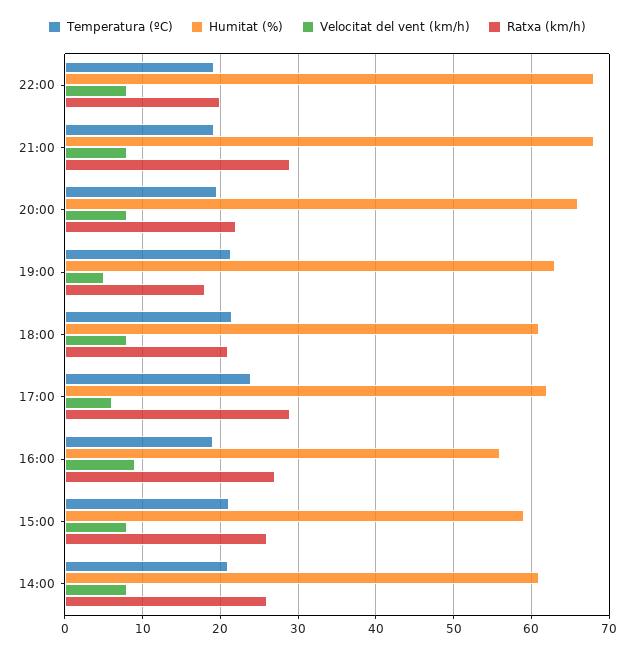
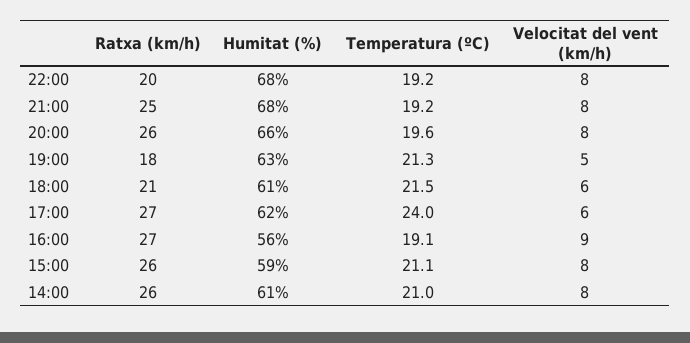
  {
    "Temperatura (ºC)": {
      "22:00": 19.2,
      "21:00": 19.2,
      "20:00": 19.6,
      "19:00": 21.3,
      "18:00": 21.5,
      "17:00": 24,
      "16:00": 19.1,
      "15:00": 21.1,
      "14:00": 21
    },
    "Humitat (%)": {
      "22:00": 68,
      "21:00": 68,
      "20:00": 66,
      "19:00": 63,
      "18:00": 61,
      "17:00": 62,
      "16:00": 56,
      "15:00": 59,
      "14:00": 61
    },
    "Velocitat del vent (km/h)": {
      "22:00": 8,
      "21:00": 8,
      "20:00": 8,
      "19:00": 5,
-     "18:00": 8,
+     "18:00": 6,
      "17:00": 6,
      "16:00": 9,
      "15:00": 8,
      "14:00": 8
    },
    "Ratxa (km/h)": {
      "22:00": 20,
-     "21:00": 29,
+     "21:00": 25,
-     "20:00": 22,
+     "20:00": 26,
      "19:00": 18,
      "18:00": 21,
-     "17:00": 29,
+     "17:00": 27,
      "16:00": 27,
      "15:00": 26,
      "14:00": 26
    }
  }

